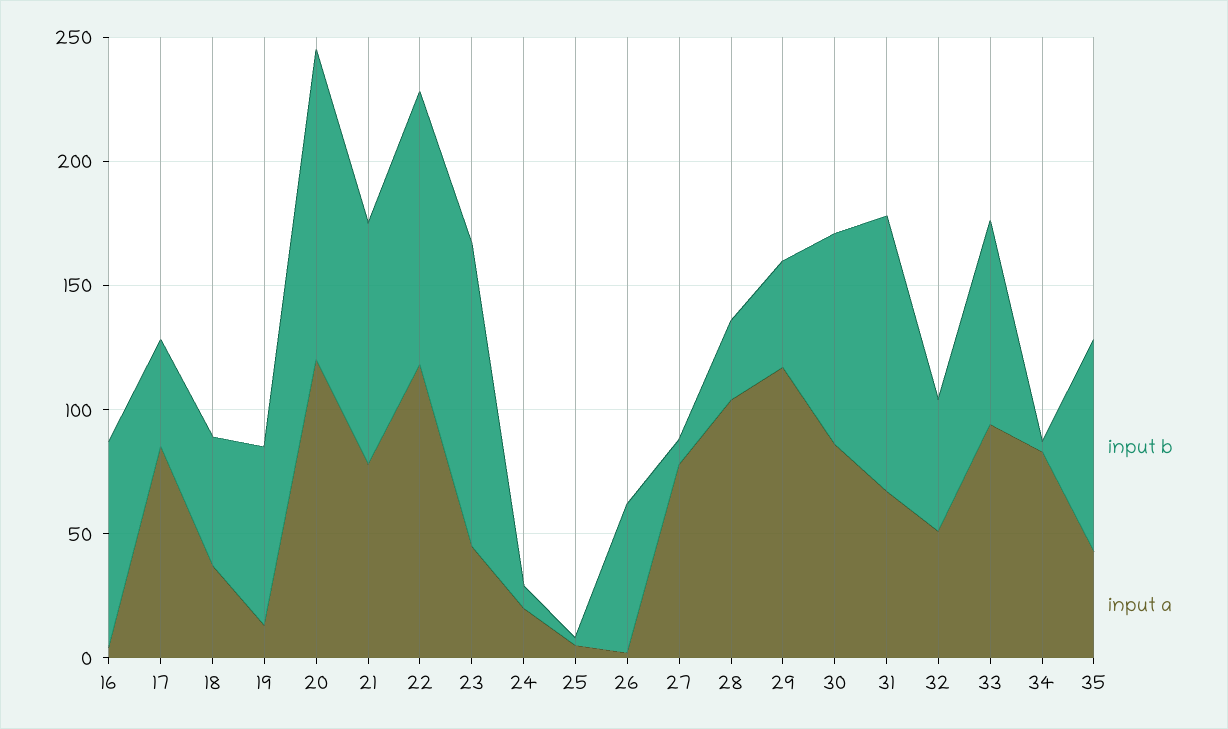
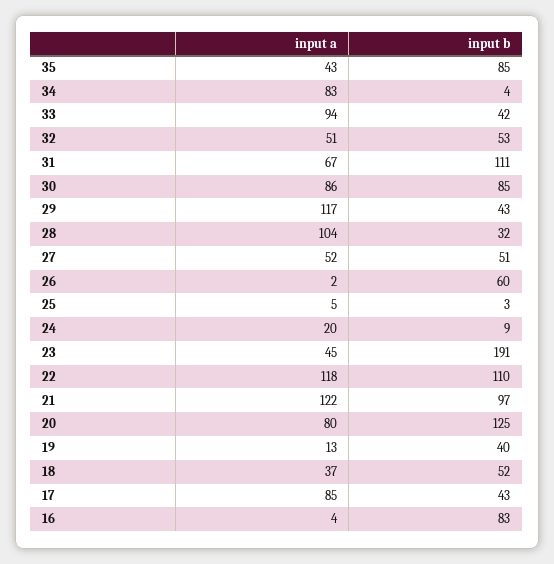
  {
    "input b": {
      "16": 83,
      "17": 43,
      "18": 52,
-     "19": 70,
+     "19": 40,
      "20": 125,
      "21": 97,
      "22": 110,
-     "23": 120,
+     "23": 191,
      "24": 9,
      "25": 3,
      "26": 60,
-     "27": 10,
+     "27": 51,
      "28": 32,
      "29": 43,
      "30": 85,
      "31": 111,
      "32": 53,
-     "33": 80,
+     "33": 42,
      "34": 4,
      "35": 85
    },
    "input a": {
      "16": 4,
      "17": 85,
      "18": 37,
      "19": 13,
-     "20": 120,
+     "20": 80,
-     "21": 80,
+     "21": 122,
      "22": 118,
      "23": 45,
      "24": 20,
      "25": 5,
      "26": 2,
-     "27": 80,
+     "27": 52,
      "28": 104,
      "29": 117,
      "30": 86,
      "31": 67,
      "32": 51,
      "33": 94,
      "34": 83,
      "35": 43
    }
  }

